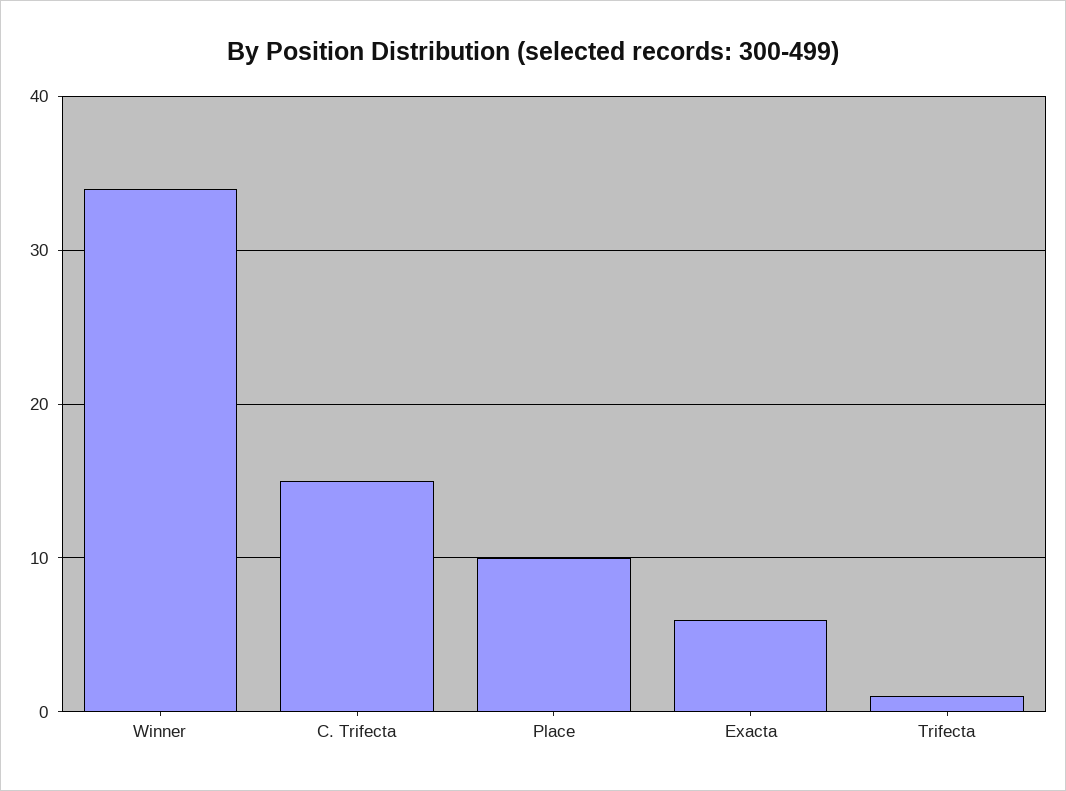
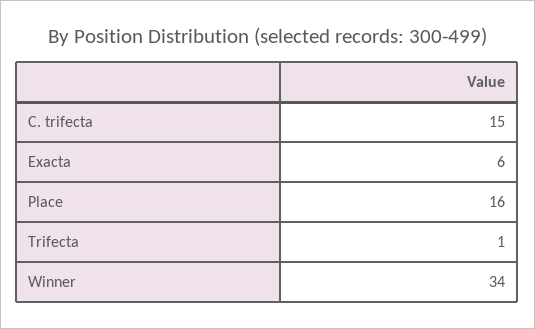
  {
    "Winner": 34,
    "C. Trifecta": 15,
-   "Place": 10,
+   "Place": 16,
    "Exacta": 6,
    "Trifecta": 1
  }

